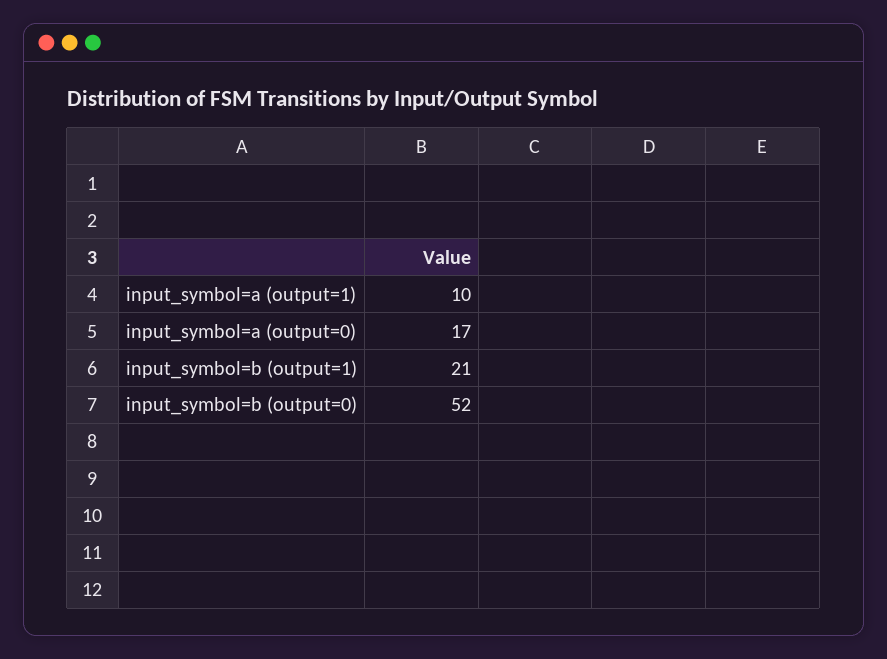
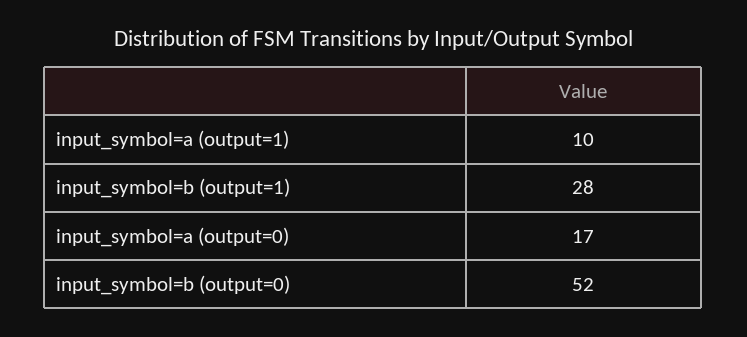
  {
    "input_symbol=a (output=1)": 10,
    "input_symbol=a (output=0)": 17,
-   "input_symbol=b (output=1)": 21,
+   "input_symbol=b (output=1)": 28,
    "input_symbol=b (output=0)": 52
  }

